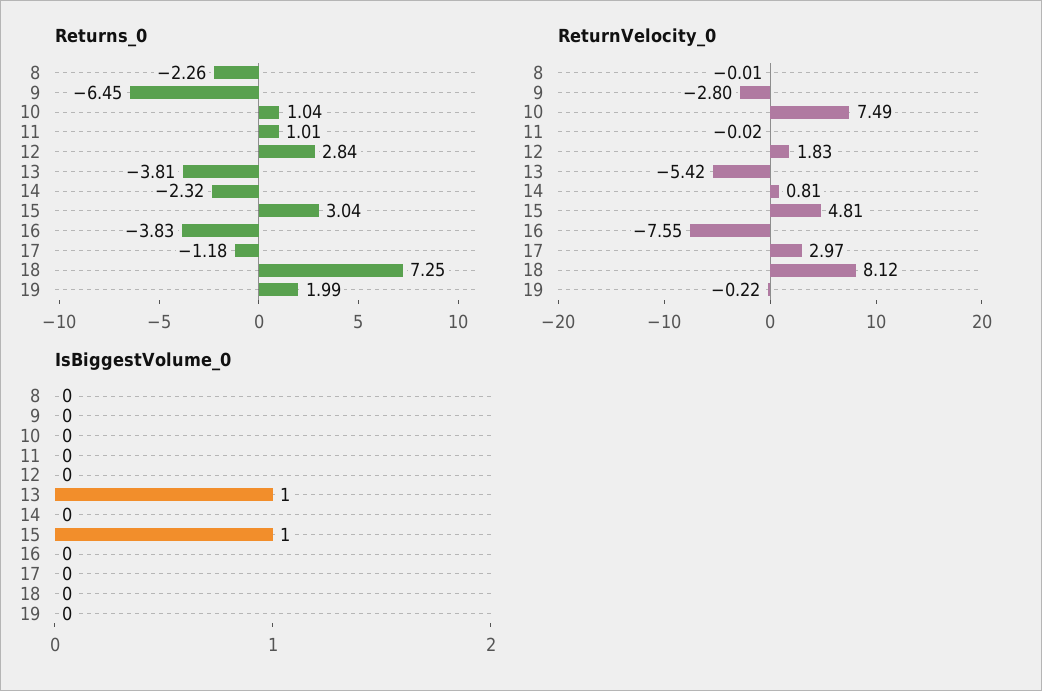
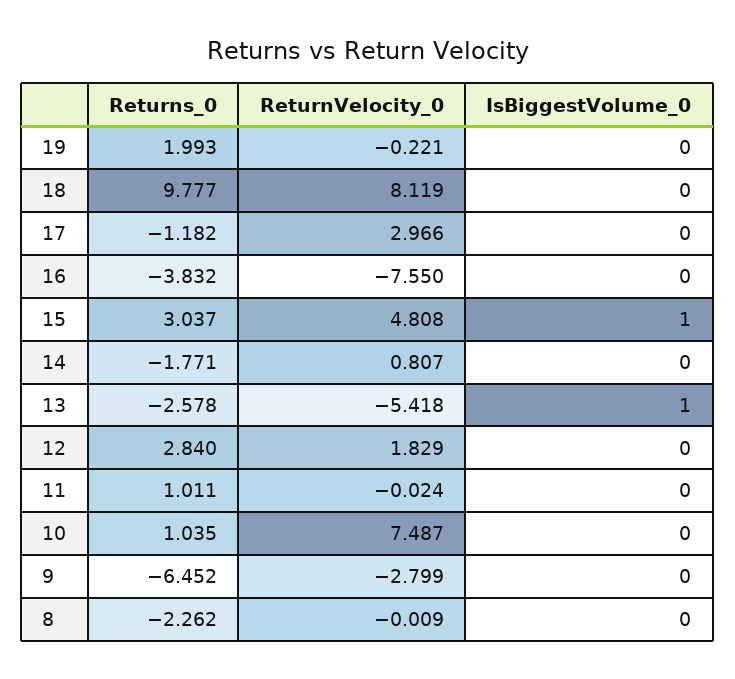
  {
    "Returns_0": {
      "8": -2.262,
      "9": -6.452,
      "10": 1.035,
      "11": 1.011,
      "12": 2.84,
-     "13": -3.81,
+     "13": -2.578,
-     "14": -2.32,
+     "14": -1.771,
      "15": 3.037,
      "16": -3.832,
      "17": -1.182,
-     "18": 7.25,
+     "18": 9.777,
      "19": 1.993
    },
    "ReturnVelocity_0": {
      "8": -0.009,
      "9": -2.799,
      "10": 7.487,
      "11": -0.024,
      "12": 1.829,
      "13": -5.418,
      "14": 0.807,
      "15": 4.808,
      "16": -7.55,
      "17": 2.966,
      "18": 8.119,
      "19": -0.221
    },
    "IsBiggestVolume_0": {
      "8": 0,
      "9": 0,
      "10": 0,
      "11": 0,
      "12": 0,
      "13": 1,
      "14": 0,
      "15": 1,
      "16": 0,
      "17": 0,
      "18": 0,
      "19": 0
    }
  }

